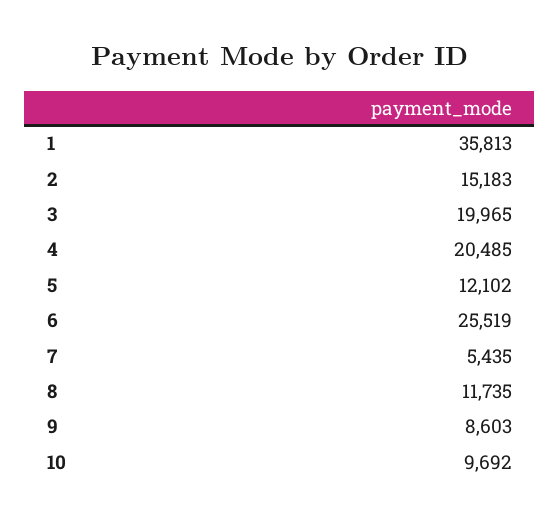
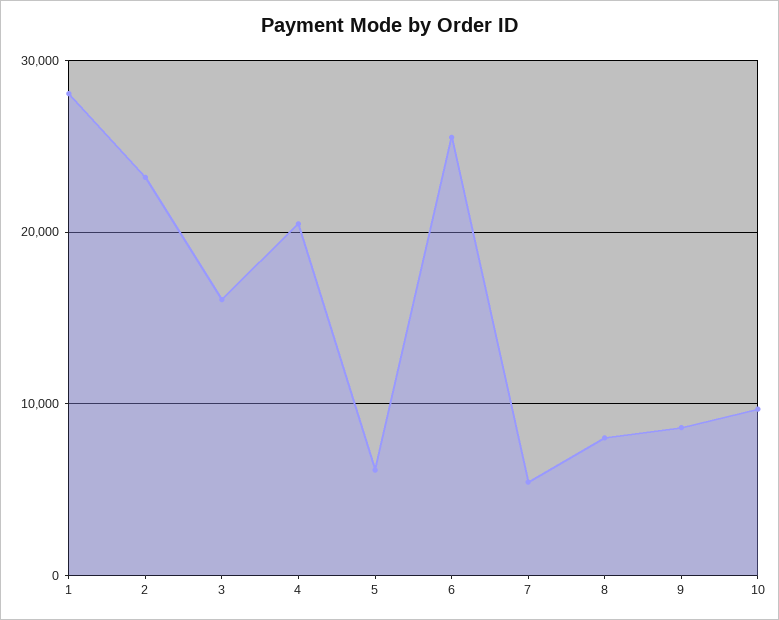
  {
-   "1": 35813,
+   "1": 28000,
-   "2": 15183,
+   "2": 23000,
-   "3": 19965,
+   "3": 16000,
    "4": 20485,
-   "5": 12102,
+   "5": 6000,
    "6": 25519,
    "7": 5435,
-   "8": 11735,
+   "8": 8000,
    "9": 8603,
    "10": 9692
  }

